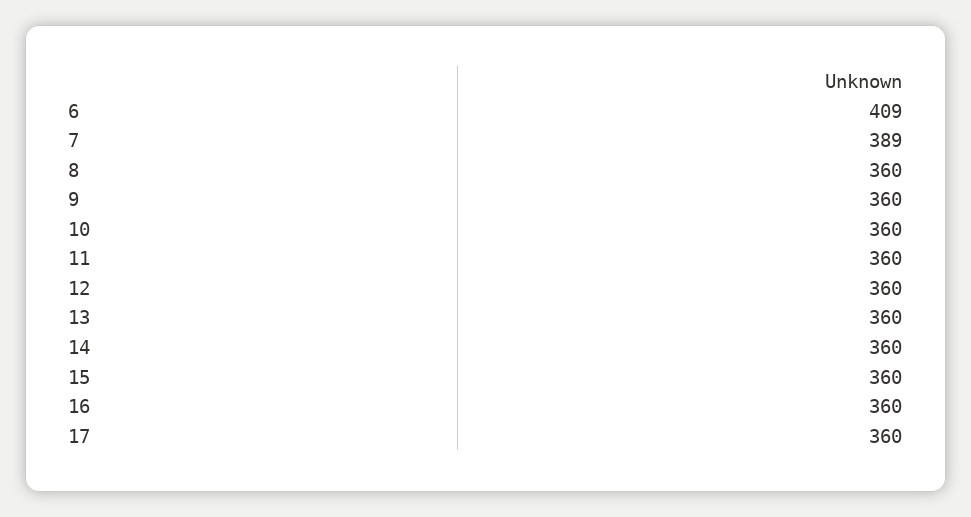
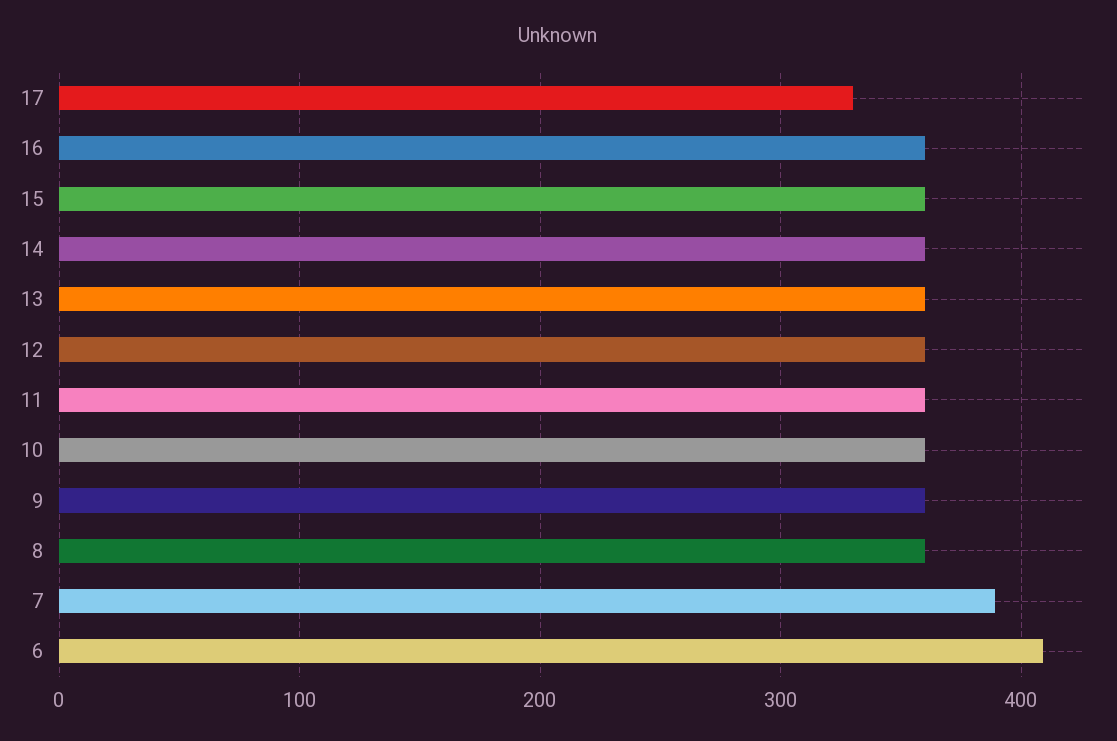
  {
    "6": 409,
    "7": 389,
    "8": 360,
    "9": 360,
    "10": 360,
    "11": 360,
    "12": 360,
    "13": 360,
    "14": 360,
    "15": 360,
    "16": 360,
-   "17": 360
+   "17": 330
  }

